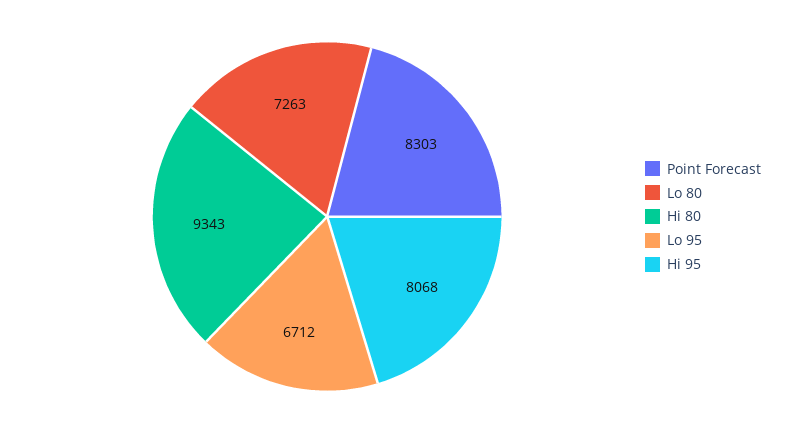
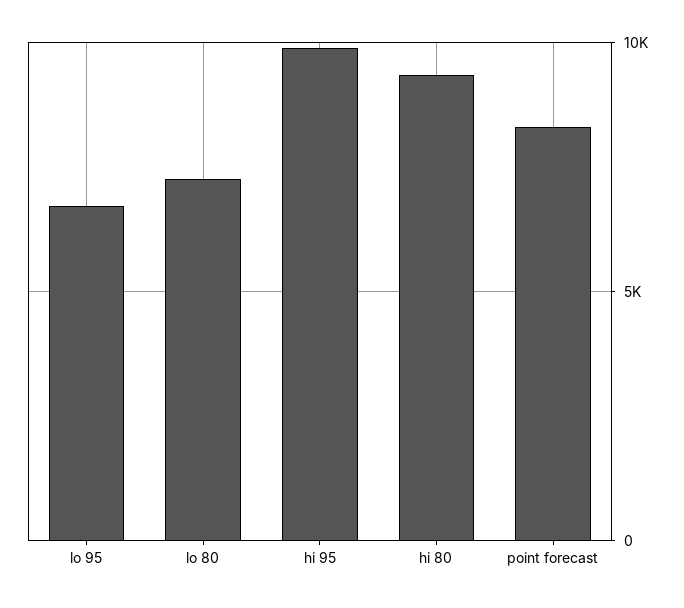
  {
    "Point Forecast": 8303,
    "Lo 80": 7263,
    "Hi 80": 9343,
    "Lo 95": 6712,
-   "Hi 95": 8068
+   "Hi 95": 10000
  }

